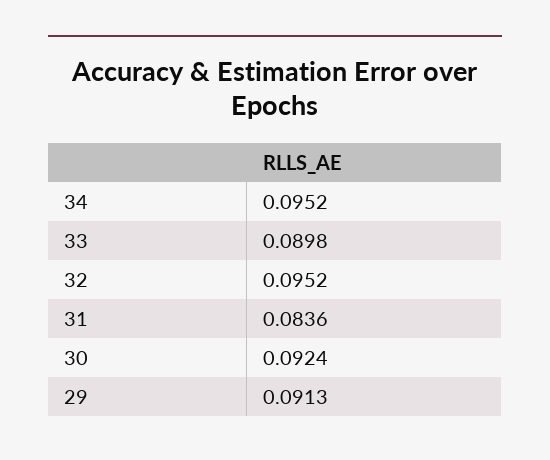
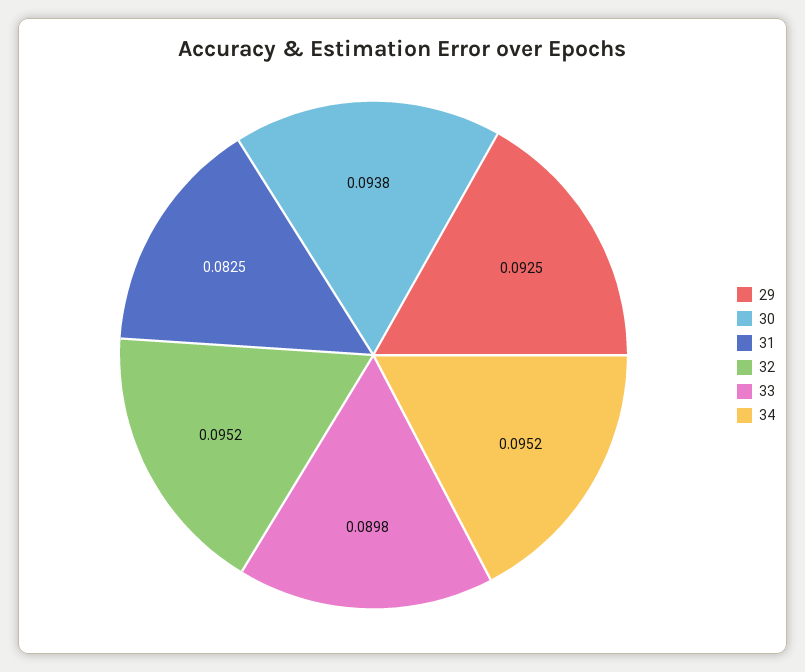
  {
    "34": 0.0952,
    "33": 0.0898,
    "32": 0.0952,
-   "31": 0.0836,
+   "31": 0.0825,
-   "30": 0.0924,
+   "30": 0.0938,
-   "29": 0.0913
+   "29": 0.0925
  }

